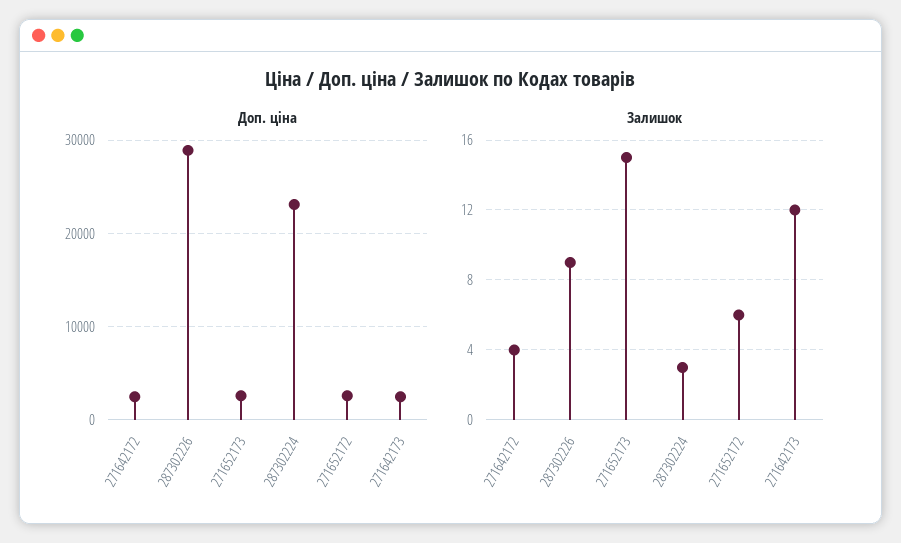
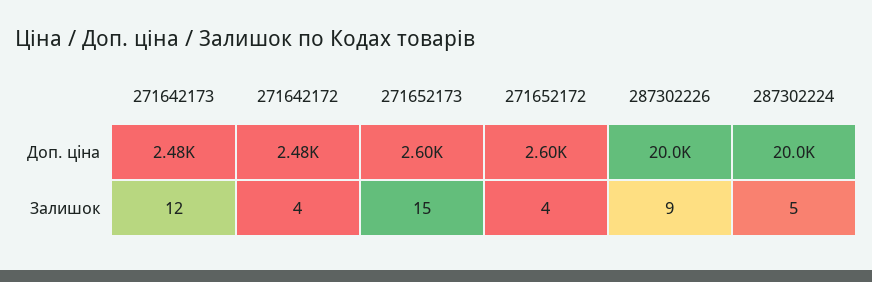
  {
    "Доп. ціна": {
      "271642172": 2480,
-     "287302226": 29000,
+     "287302226": 20000,
      "271652173": 2600,
-     "287302224": 23000,
+     "287302224": 20000,
      "271652172": 2600,
      "271642173": 2480
    },
    "Залишок": {
      "271642172": 4,
      "287302226": 9,
      "271652173": 15,
-     "287302224": 3,
+     "287302224": 5,
-     "271652172": 6,
+     "271652172": 4,
      "271642173": 12
    }
  }

